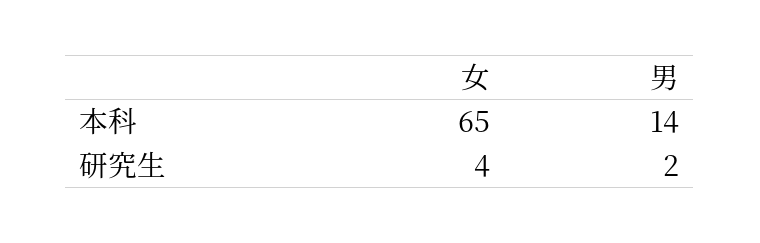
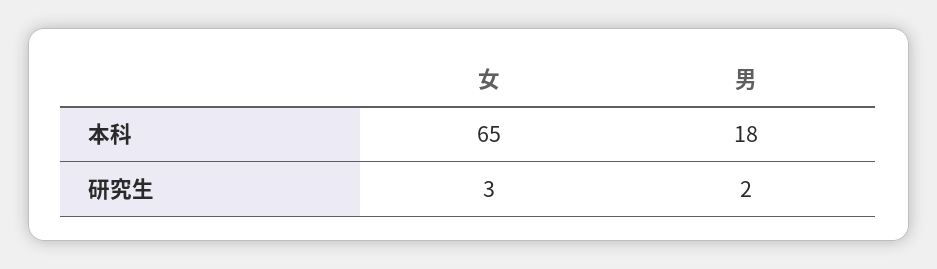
  {
    "女": {
      "本科": 65,
-     "研究生": 4
+     "研究生": 3
    },
    "男": {
-     "本科": 14,
+     "本科": 18,
      "研究生": 2
    }
  }

